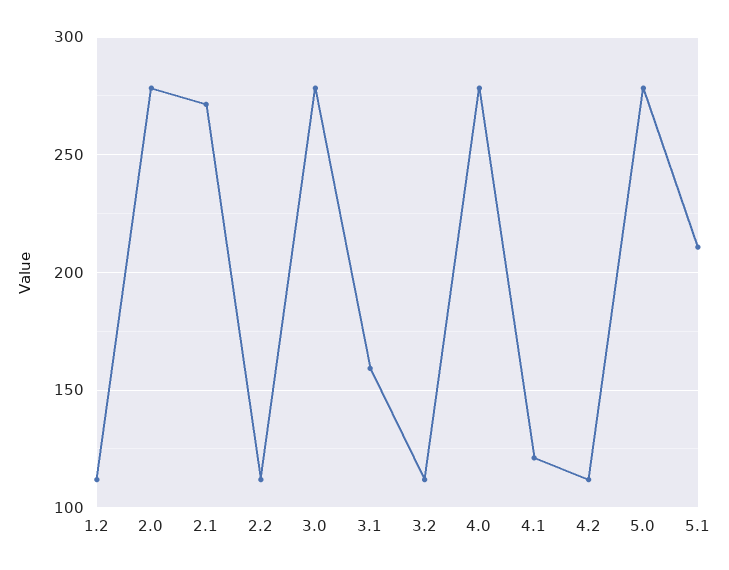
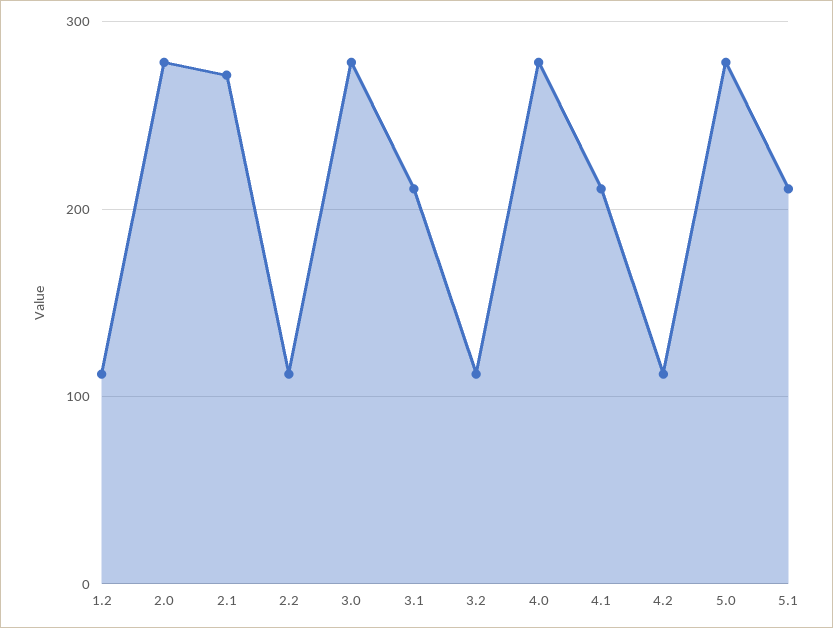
  {
    "1.2": 110,
    "2.0": 280,
    "2.1": 270,
    "2.2": 110,
    "3.0": 280,
-   "3.1": 160,
+   "3.1": 210,
    "3.2": 110,
    "4.0": 280,
-   "4.1": 120,
+   "4.1": 210,
    "4.2": 110,
    "5.0": 280,
    "5.1": 210
  }

